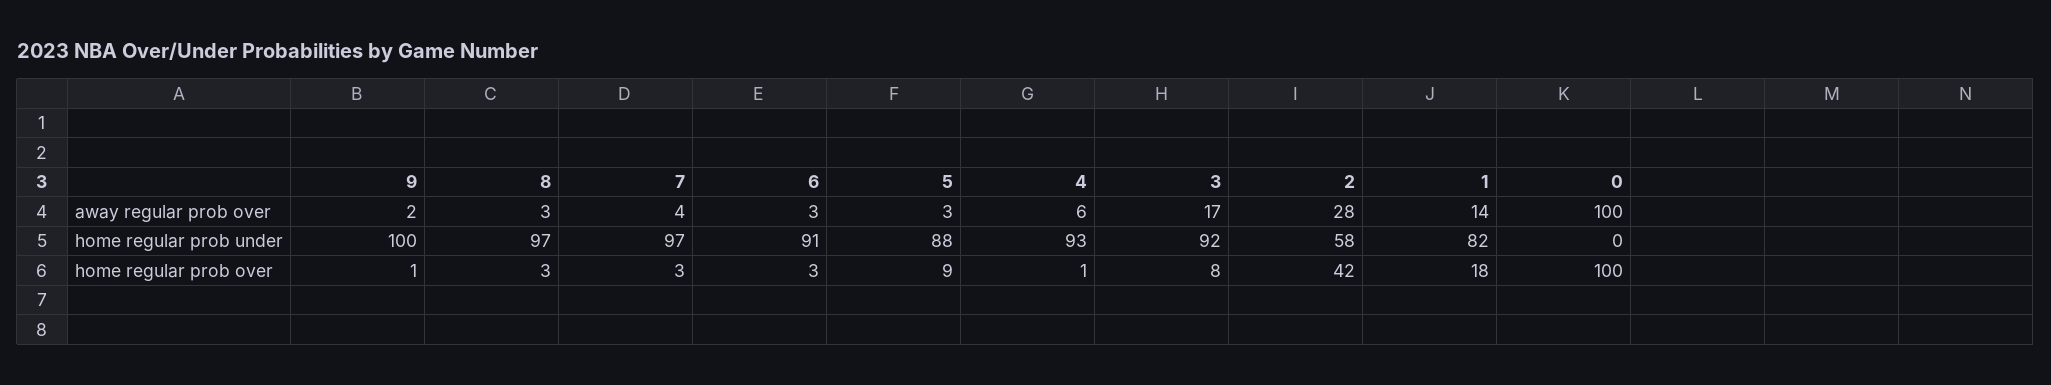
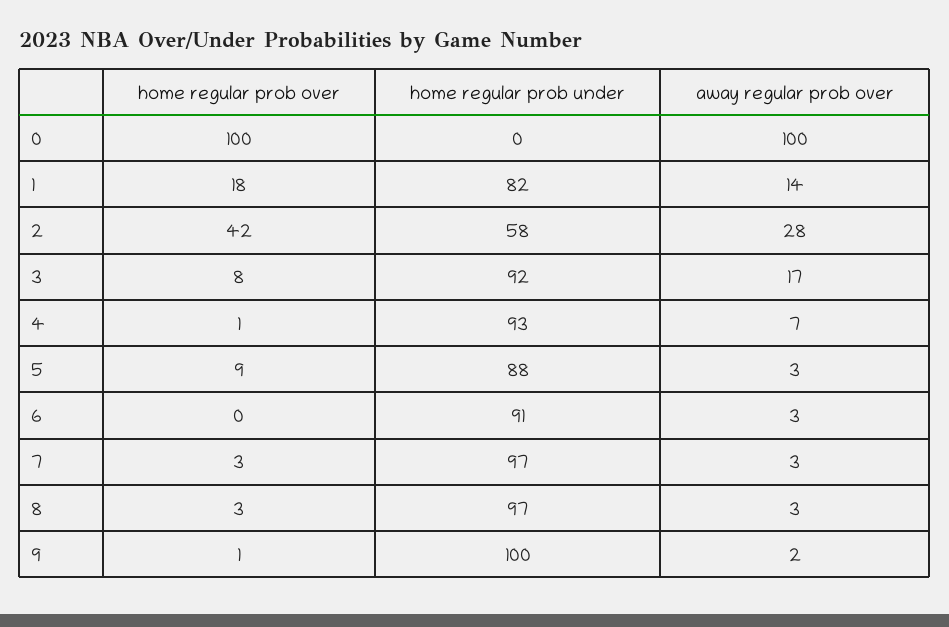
  {
    "9": {
      "away regular prob over": 2,
      "home regular prob under": 100,
      "home regular prob over": 1
    },
    "8": {
      "away regular prob over": 3,
      "home regular prob under": 97,
      "home regular prob over": 3
    },
    "7": {
-     "away regular prob over": 4,
+     "away regular prob over": 3,
      "home regular prob under": 97,
      "home regular prob over": 3
    },
    "6": {
      "away regular prob over": 3,
      "home regular prob under": 91,
-     "home regular prob over": 3
+     "home regular prob over": 0
    },
    "5": {
      "away regular prob over": 3,
      "home regular prob under": 88,
      "home regular prob over": 9
    },
    "4": {
-     "away regular prob over": 6,
+     "away regular prob over": 7,
      "home regular prob under": 93,
      "home regular prob over": 1
    },
    "3": {
      "away regular prob over": 17,
      "home regular prob under": 92,
      "home regular prob over": 8
    },
    "2": {
      "away regular prob over": 28,
      "home regular prob under": 58,
      "home regular prob over": 42
    },
    "1": {
      "away regular prob over": 14,
      "home regular prob under": 82,
      "home regular prob over": 18
    },
    "0": {
      "away regular prob over": 100,
      "home regular prob under": 0,
      "home regular prob over": 100
    }
  }

